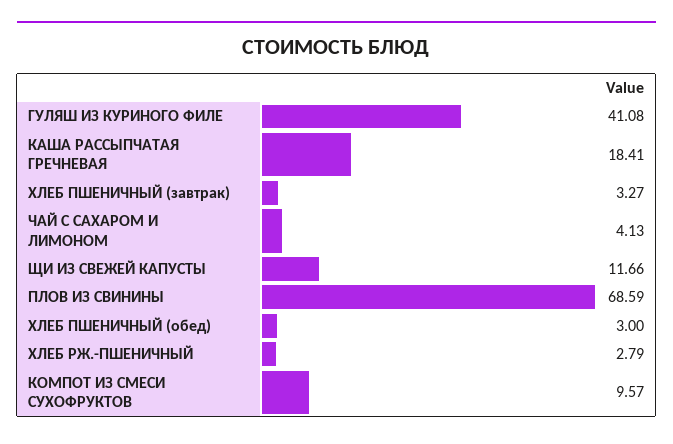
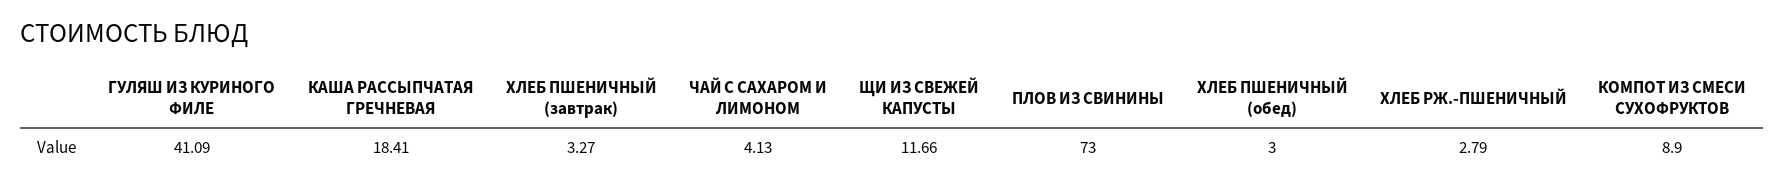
  {
-   "ГУЛЯШ ИЗ КУРИНОГО ФИЛЕ": 41.08,
+   "ГУЛЯШ ИЗ КУРИНОГО ФИЛЕ": 41.09,
    "КАША РАССЫПЧАТАЯ ГРЕЧНЕВАЯ": 18.41,
    "ХЛЕБ ПШЕНИЧНЫЙ (завтрак)": 3.27,
    "ЧАЙ С САХАРОМ И ЛИМОНОМ": 4.13,
    "ЩИ ИЗ СВЕЖЕЙ КАПУСТЫ": 11.66,
-   "ПЛОВ ИЗ СВИНИНЫ": 68.59,
+   "ПЛОВ ИЗ СВИНИНЫ": 73,
    "ХЛЕБ ПШЕНИЧНЫЙ (обед)": 3,
    "ХЛЕБ РЖ.-ПШЕНИЧНЫЙ": 2.79,
-   "КОМПОТ ИЗ СМЕСИ СУХОФРУКТОВ": 9.57
+   "КОМПОТ ИЗ СМЕСИ СУХОФРУКТОВ": 8.9
  }

